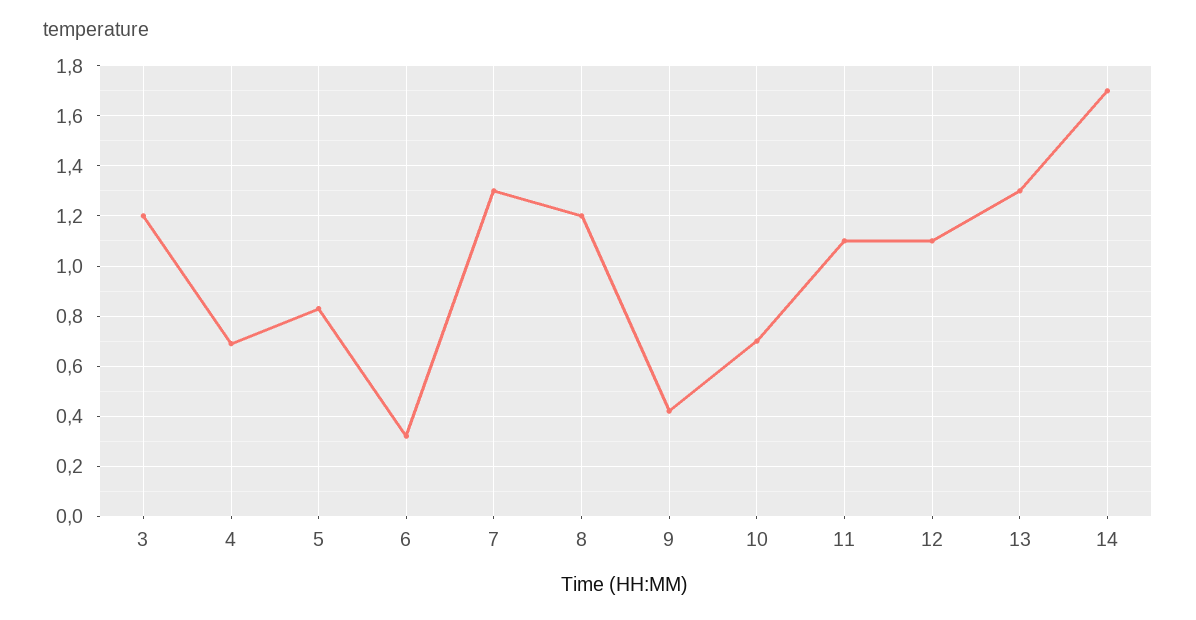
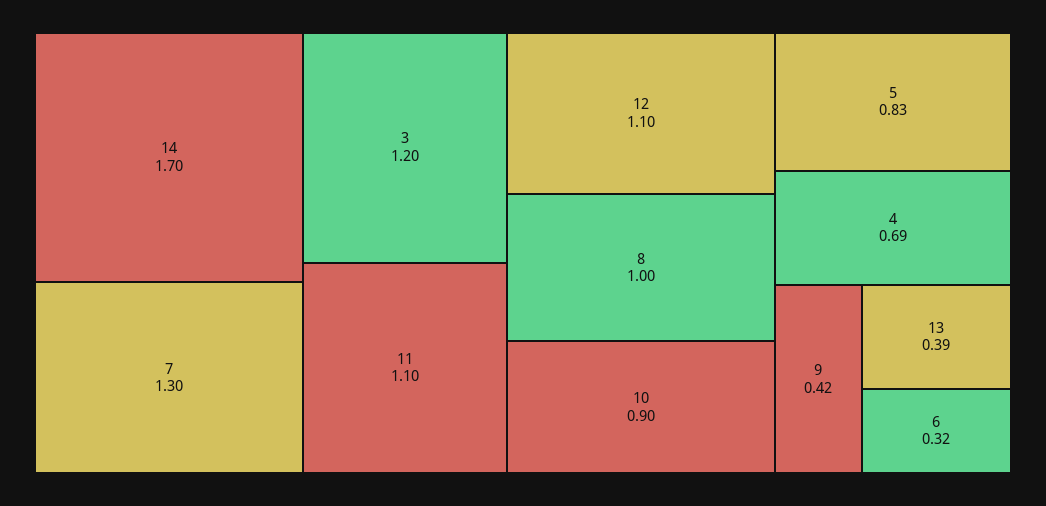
  {
    "3": 1.2,
    "4": 0.69,
    "5": 0.83,
    "6": 0.32,
    "7": 1.3,
-   "8": 1.2,
+   "8": 1,
    "9": 0.42,
-   "10": 0.7,
+   "10": 0.9,
    "11": 1.1,
    "12": 1.1,
-   "13": 1.3,
+   "13": 0.39,
    "14": 1.7
  }

